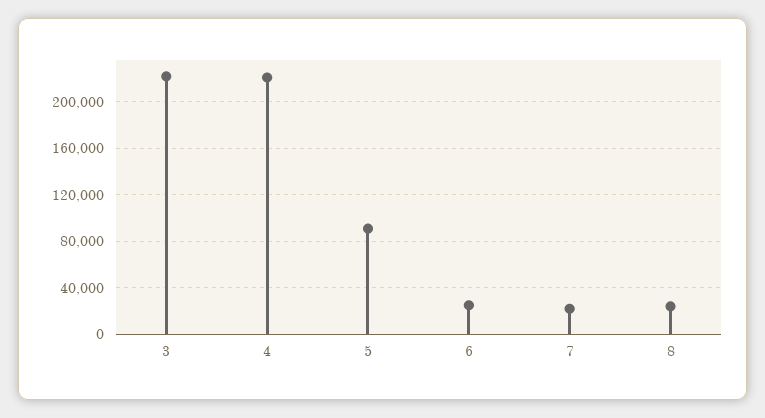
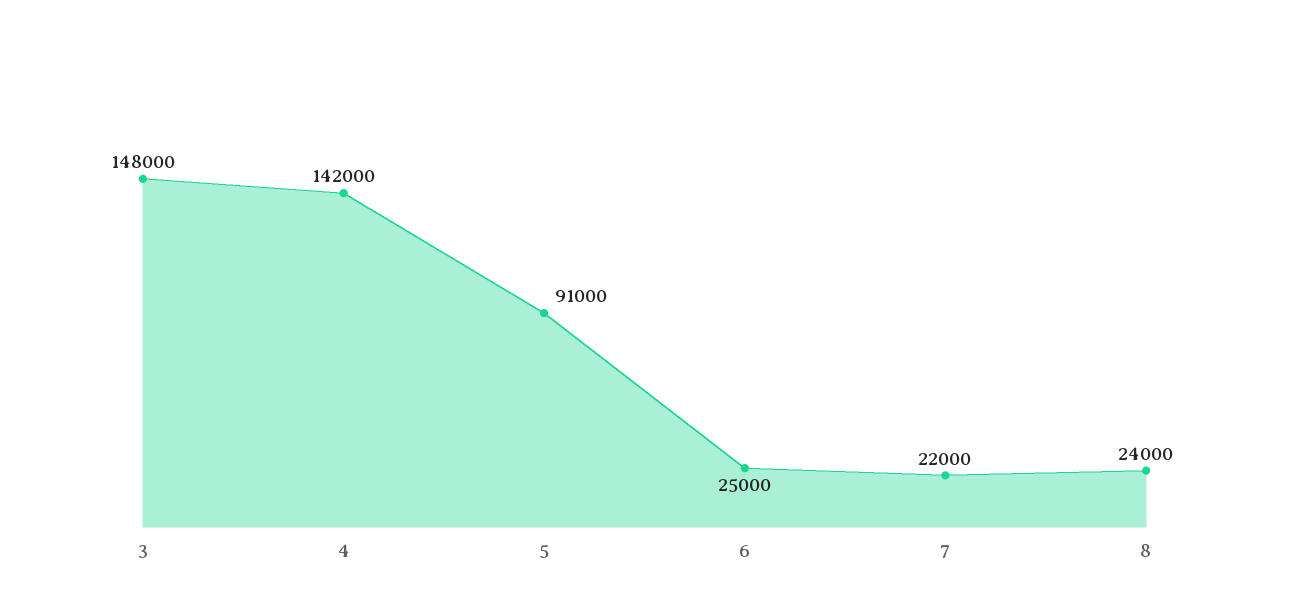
  {
-   "3": 220000,
+   "3": 148000,
-   "4": 220000,
+   "4": 142000,
    "5": 91000,
    "6": 25000,
    "7": 22000,
    "8": 24000
  }

